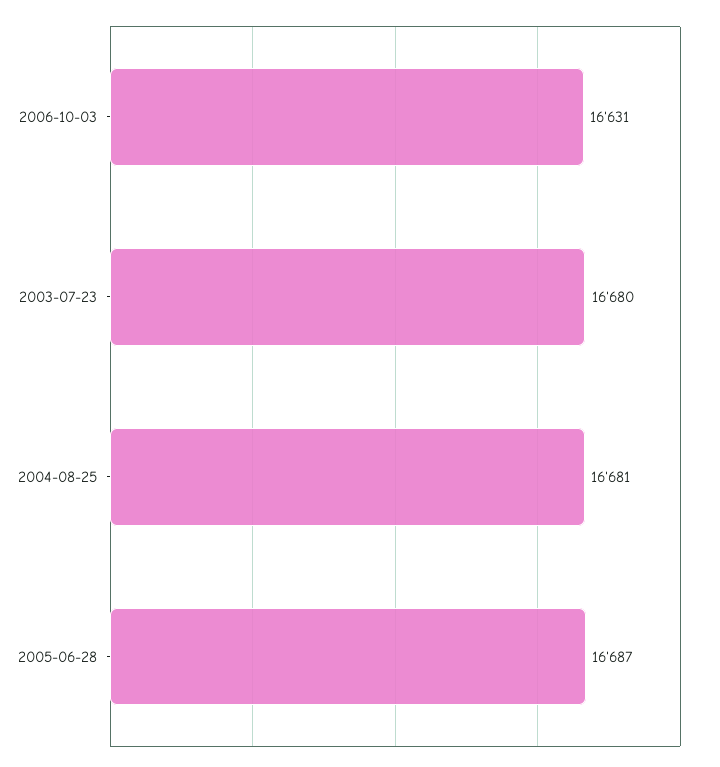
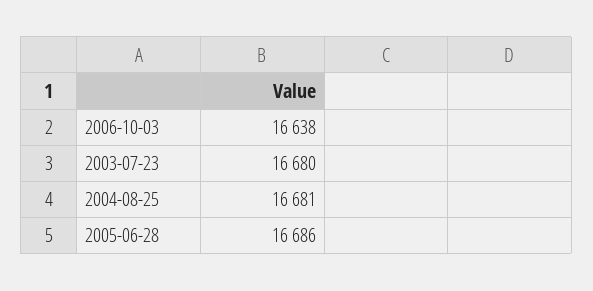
  {
-   "2006-10-03": 16631,
+   "2006-10-03": 16638,
    "2003-07-23": 16680,
    "2004-08-25": 16681,
-   "2005-06-28": 16687
+   "2005-06-28": 16686
  }

